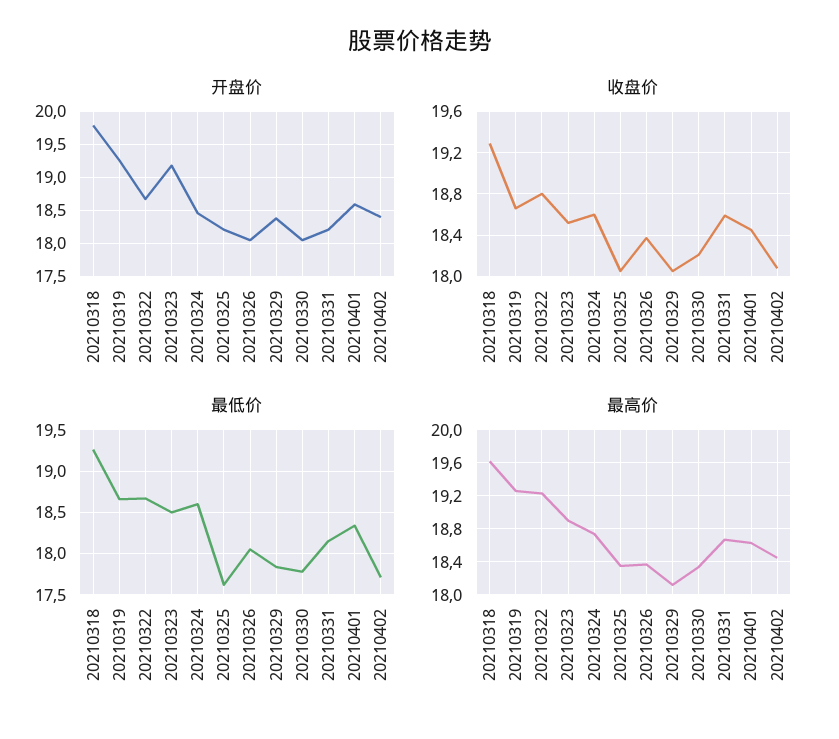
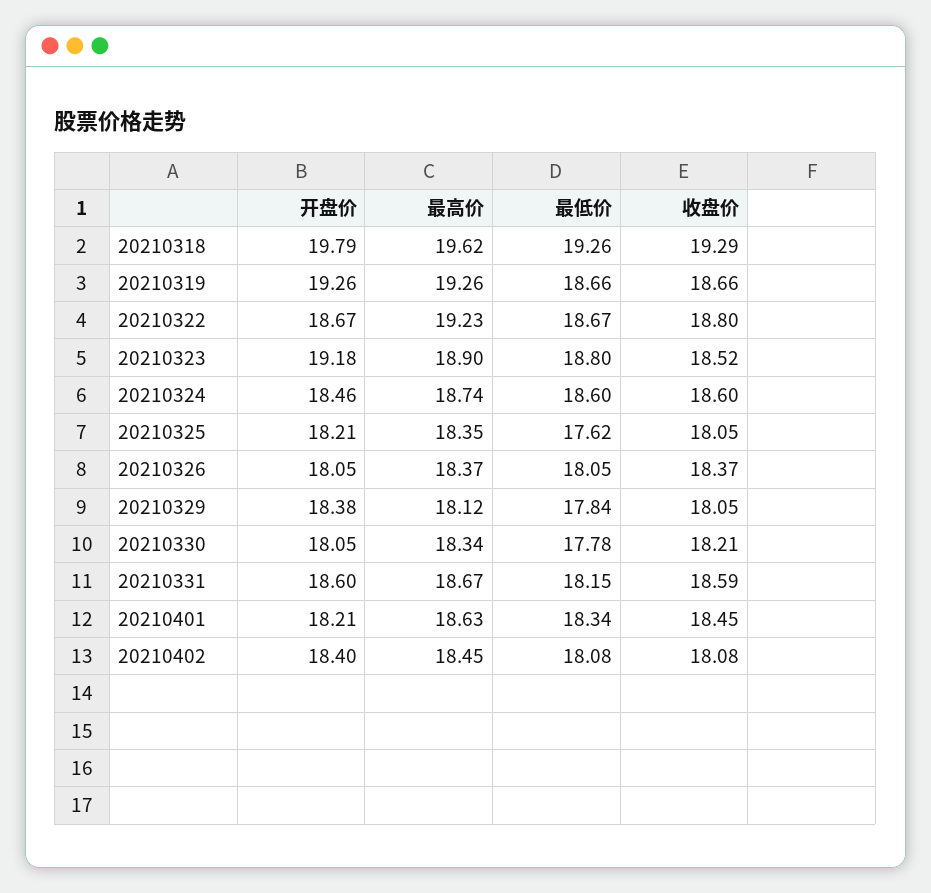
  {
    "开盘价": {
      "20210318": 19.79,
      "20210319": 19.26,
      "20210322": 18.67,
      "20210323": 19.18,
      "20210324": 18.46,
      "20210325": 18.21,
      "20210326": 18.05,
      "20210329": 18.38,
      "20210330": 18.05,
-     "20210331": 18.2,
+     "20210331": 18.6,
-     "20210401": 18.6,
+     "20210401": 18.21,
      "20210402": 18.4
    },
    "收盘价": {
      "20210318": 19.29,
      "20210319": 18.66,
      "20210322": 18.8,
      "20210323": 18.52,
      "20210324": 18.6,
      "20210325": 18.05,
      "20210326": 18.37,
      "20210329": 18.05,
      "20210330": 18.21,
      "20210331": 18.59,
      "20210401": 18.45,
      "20210402": 18.08
    },
    "最低价": {
      "20210318": 19.26,
      "20210319": 18.66,
      "20210322": 18.67,
-     "20210323": 18.5,
+     "20210323": 18.8,
      "20210324": 18.6,
      "20210325": 17.62,
      "20210326": 18.05,
      "20210329": 17.84,
      "20210330": 17.78,
      "20210331": 18.15,
      "20210401": 18.34,
-     "20210402": 17.7
+     "20210402": 18.08
    },
    "最高价": {
      "20210318": 19.62,
      "20210319": 19.26,
      "20210322": 19.23,
      "20210323": 18.9,
      "20210324": 18.74,
      "20210325": 18.35,
      "20210326": 18.37,
      "20210329": 18.12,
      "20210330": 18.34,
      "20210331": 18.67,
      "20210401": 18.63,
      "20210402": 18.45
    }
  }

